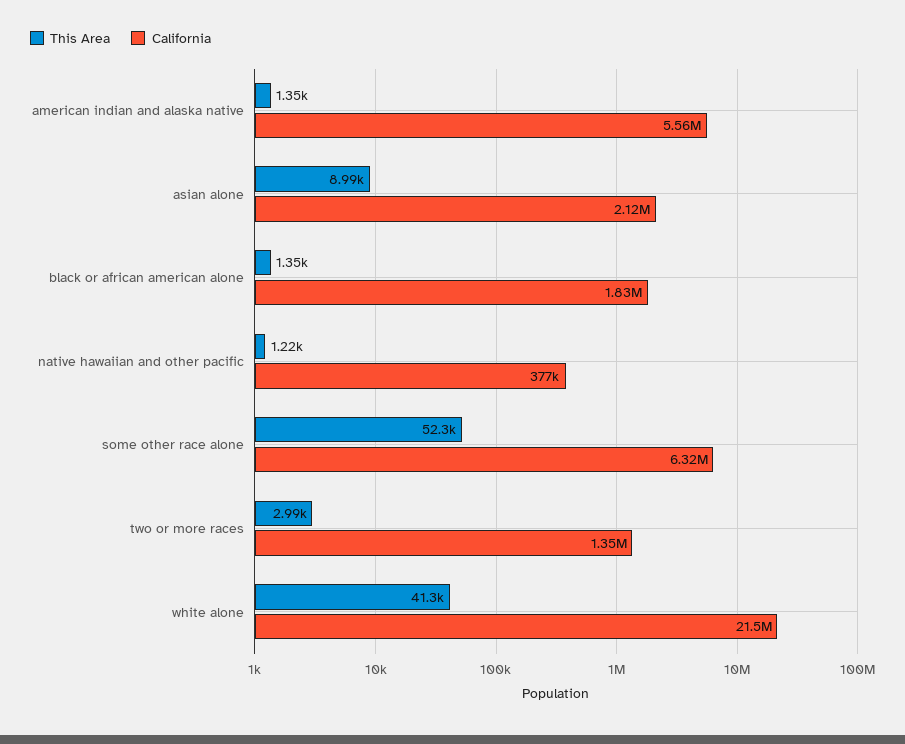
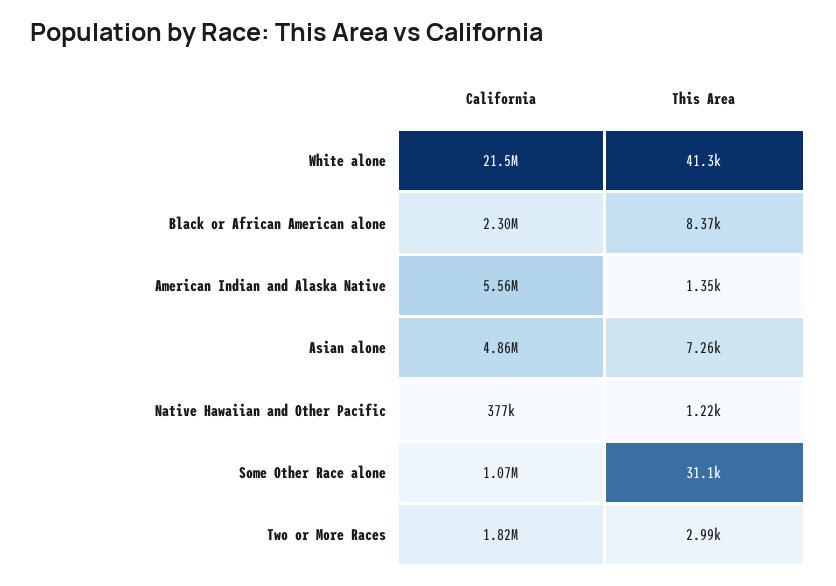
  {
    "This Area": {
      "american indian and alaska native": 1350,
-     "asian alone": 8990,
+     "asian alone": 7260,
-     "black or african american alone": 1350,
+     "black or african american alone": 8370,
      "native hawaiian and other pacific": 1220,
-     "some other race alone": 52300,
+     "some other race alone": 31100,
      "two or more races": 2990,
      "white alone": 41300
    },
    "California": {
      "american indian and alaska native": 5560000,
-     "asian alone": 2120000,
+     "asian alone": 4860000,
-     "black or african american alone": 1830000,
+     "black or african american alone": 2300000,
      "native hawaiian and other pacific": 377000,
-     "some other race alone": 6320000,
+     "some other race alone": 1070000,
-     "two or more races": 1350000,
+     "two or more races": 1820000,
      "white alone": 21500000
    }
  }

